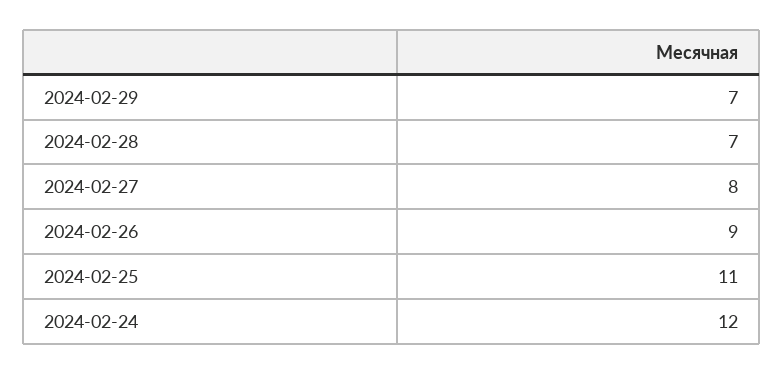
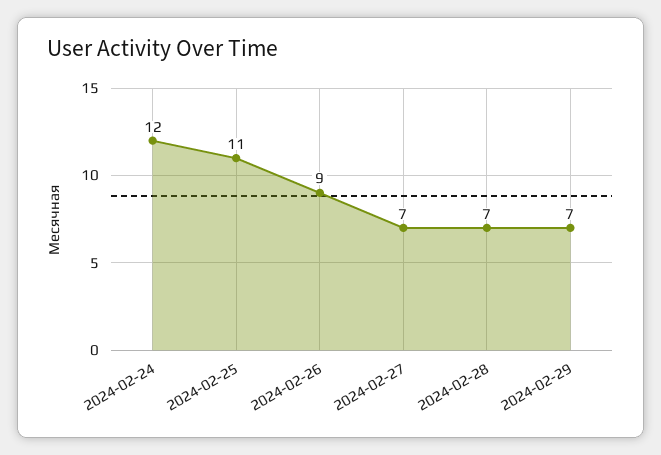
  {
    "2024-02-29": 7,
    "2024-02-28": 7,
-   "2024-02-27": 8,
+   "2024-02-27": 7,
    "2024-02-26": 9,
    "2024-02-25": 11,
    "2024-02-24": 12
  }

